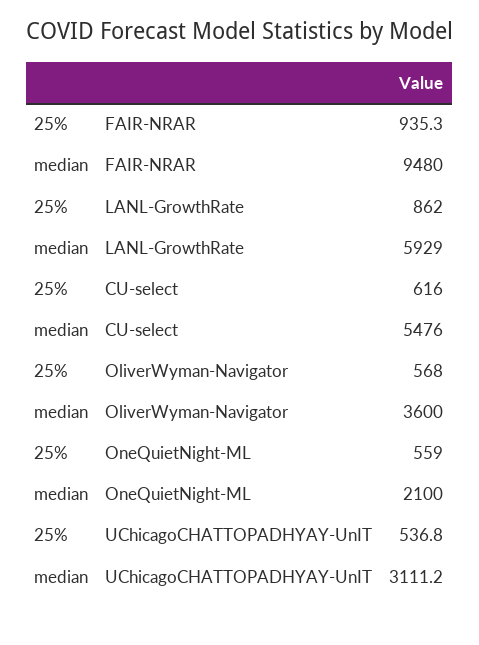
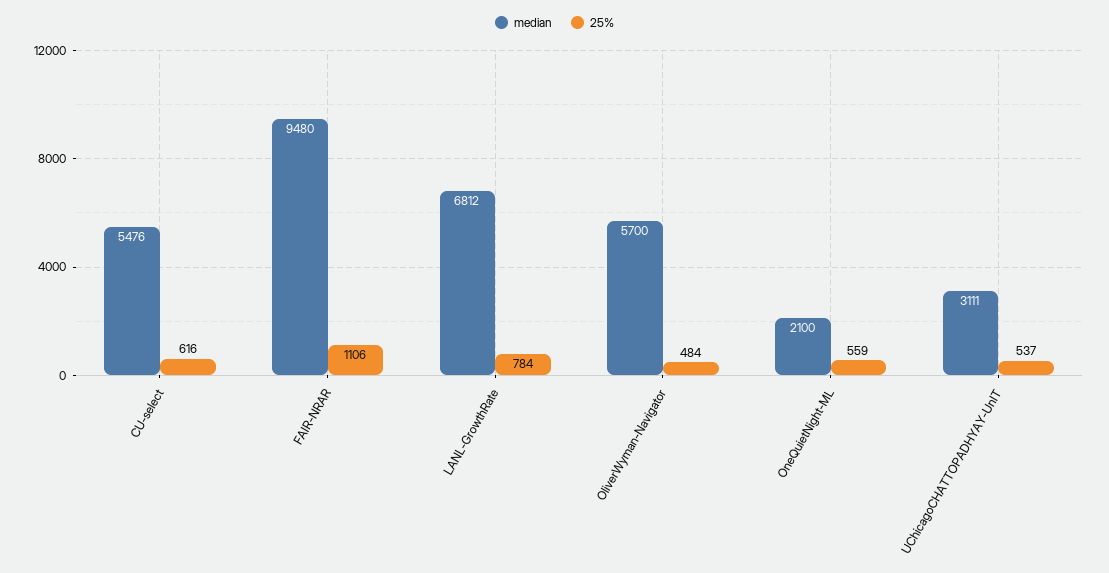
  {
    "25%": {
-     "FAIR-NRAR": 935.3,
+     "FAIR-NRAR": 1106,
-     "LANL-GrowthRate": 862,
+     "LANL-GrowthRate": 784,
      "CU-select": 616,
-     "OliverWyman-Navigator": 568,
+     "OliverWyman-Navigator": 484,
      "OneQuietNight-ML": 559,
      "UChicagoCHATTOPADHYAY-UnIT": 536.8
    },
    "median": {
      "FAIR-NRAR": 9480,
-     "LANL-GrowthRate": 5929,
+     "LANL-GrowthRate": 6812,
      "CU-select": 5476,
-     "OliverWyman-Navigator": 3600,
+     "OliverWyman-Navigator": 5700,
      "OneQuietNight-ML": 2100,
      "UChicagoCHATTOPADHYAY-UnIT": 3111.2
    }
  }

